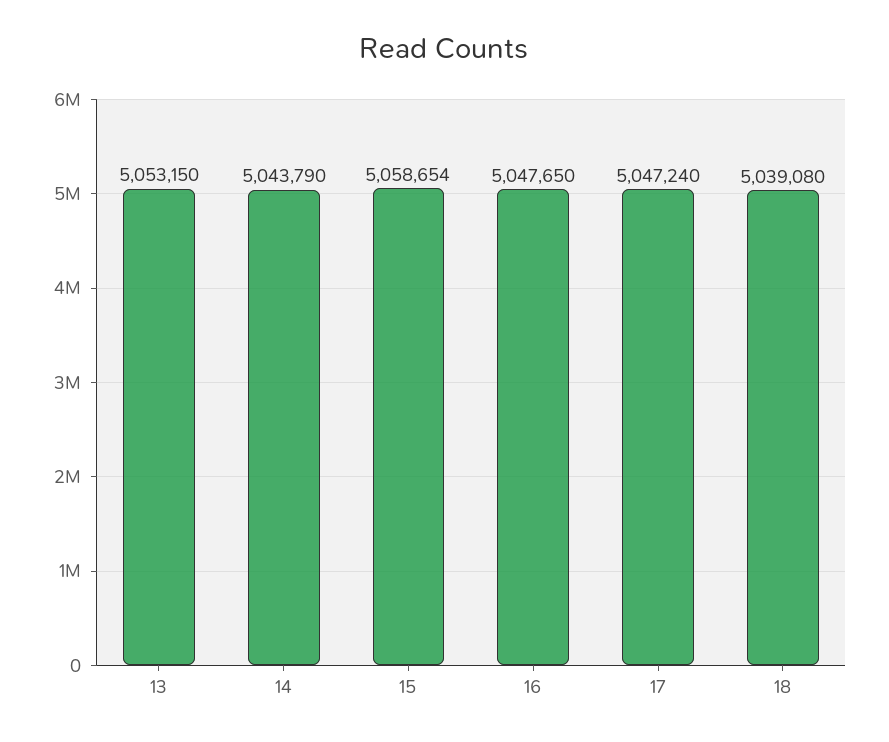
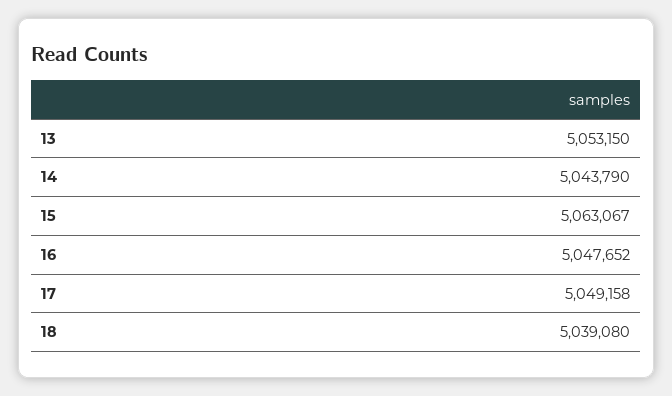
  {
    "13": 5053150,
    "14": 5043790,
-   "15": 5058654,
+   "15": 5063067,
-   "16": 5047650,
+   "16": 5047652,
-   "17": 5047240,
+   "17": 5049158,
    "18": 5039080
  }

